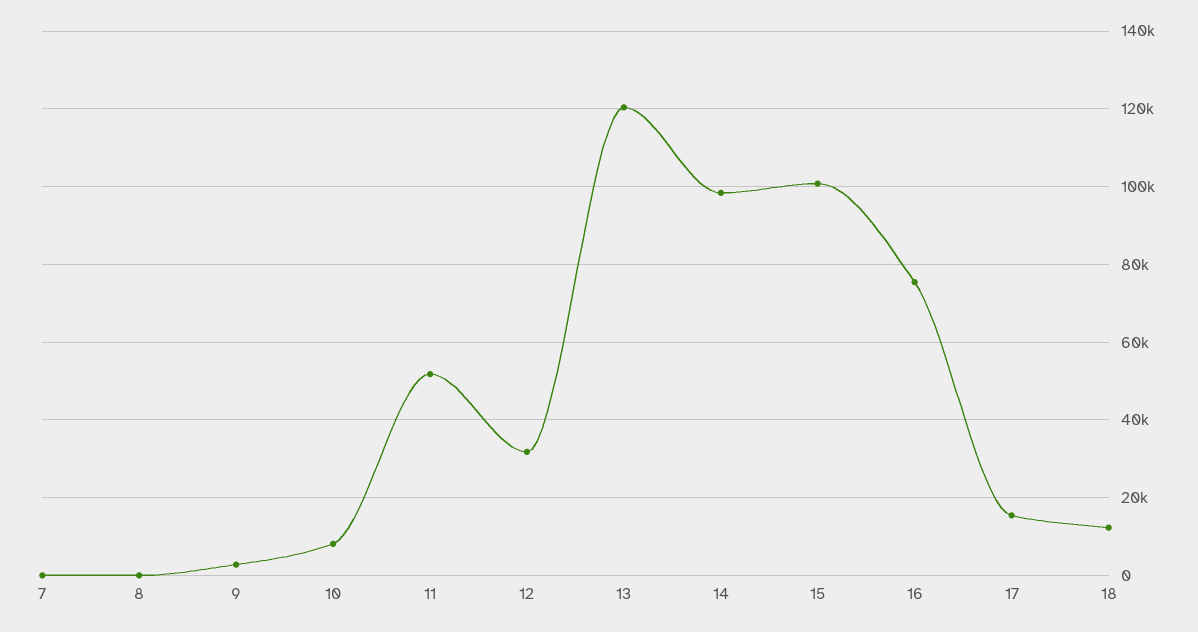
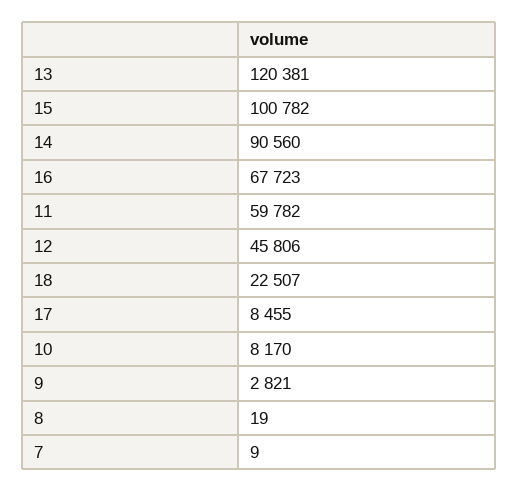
  {
    "7": 9,
    "8": 19,
    "9": 2821,
    "10": 8170,
-   "11": 52000,
+   "11": 59782,
-   "12": 32000,
+   "12": 45806,
    "13": 120381,
-   "14": 98000,
+   "14": 90560,
    "15": 100782,
-   "16": 76000,
+   "16": 67723,
-   "17": 16000,
+   "17": 8455,
-   "18": 12000
+   "18": 22507
  }

